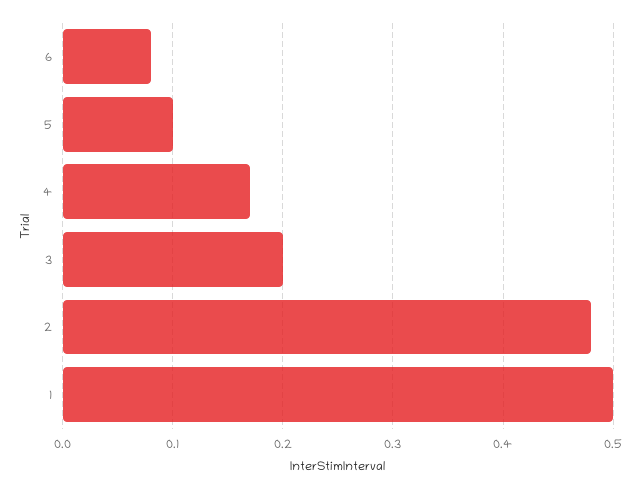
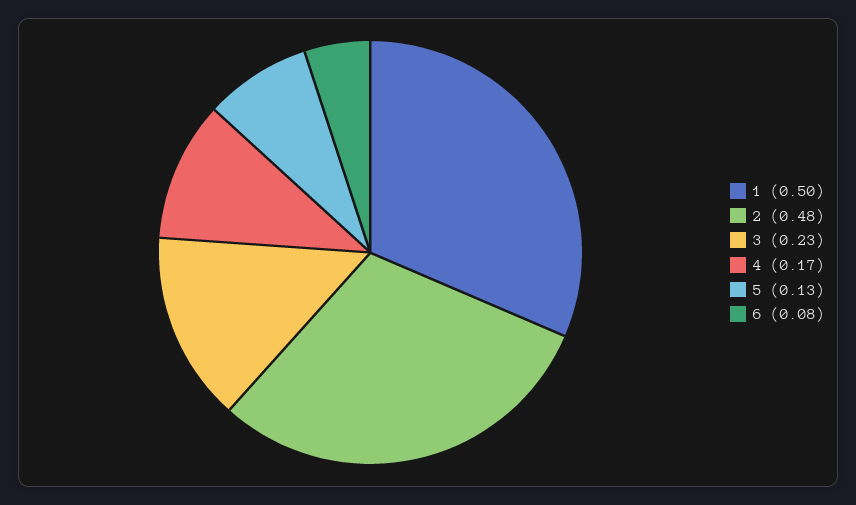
  {
    "6": 0.08,
-   "5": 0.1,
+   "5": 0.13,
    "4": 0.17,
-   "3": 0.2,
+   "3": 0.23,
    "2": 0.48,
    "1": 0.5
  }

